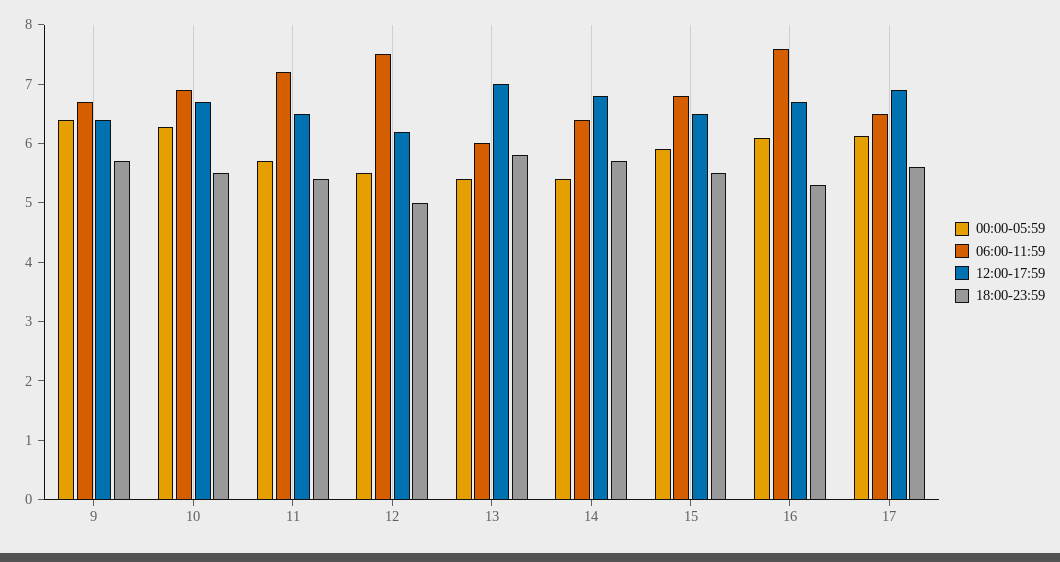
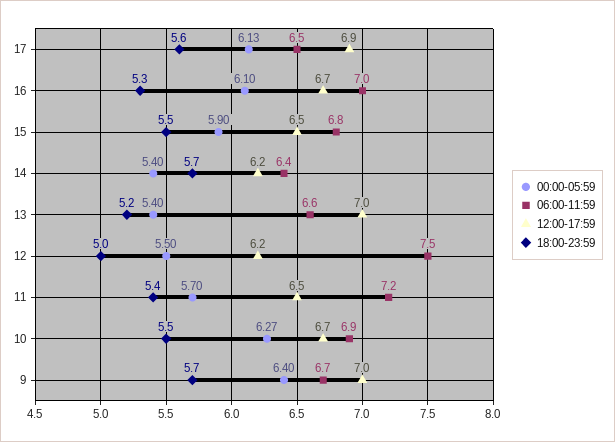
  {
    "00:00-05:59": {
      "9": 6.4,
      "10": 6.27,
      "11": 5.7,
      "12": 5.5,
      "13": 5.4,
      "14": 5.4,
      "15": 5.9,
      "16": 6.1,
      "17": 6.13
    },
    "06:00-11:59": {
      "9": 6.7,
      "10": 6.9,
      "11": 7.2,
      "12": 7.5,
-     "13": 6,
+     "13": 6.6,
      "14": 6.4,
      "15": 6.8,
-     "16": 7.6,
+     "16": 7,
      "17": 6.5
    },
    "12:00-17:59": {
-     "9": 6.4,
+     "9": 7,
      "10": 6.7,
      "11": 6.5,
      "12": 6.2,
      "13": 7,
-     "14": 6.8,
+     "14": 6.2,
      "15": 6.5,
      "16": 6.7,
      "17": 6.9
    },
    "18:00-23:59": {
      "9": 5.7,
      "10": 5.5,
      "11": 5.4,
      "12": 5,
-     "13": 5.8,
+     "13": 5.2,
      "14": 5.7,
      "15": 5.5,
      "16": 5.3,
      "17": 5.6
    }
  }

